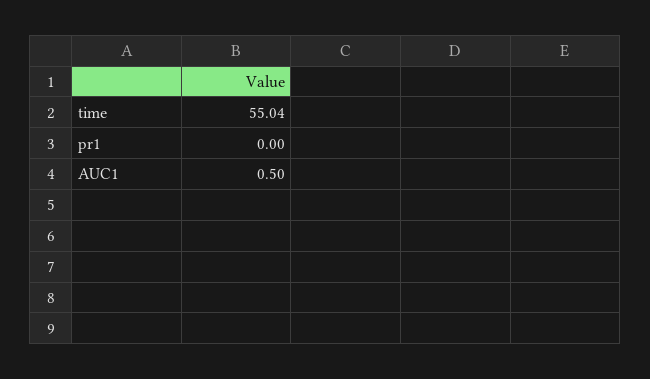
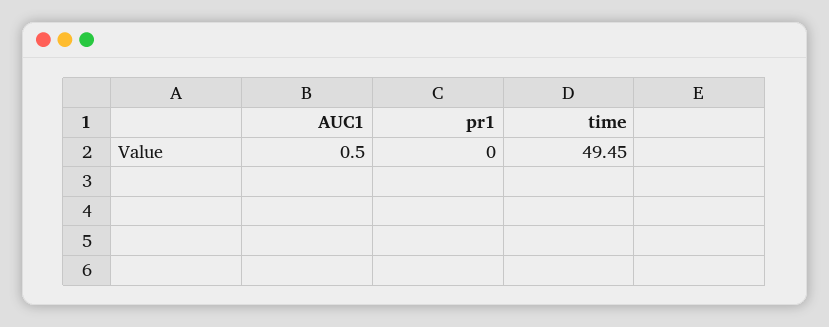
  {
-   "time": 55.04,
+   "time": 49.45,
    "pr1": 0,
    "AUC1": 0.5
  }

